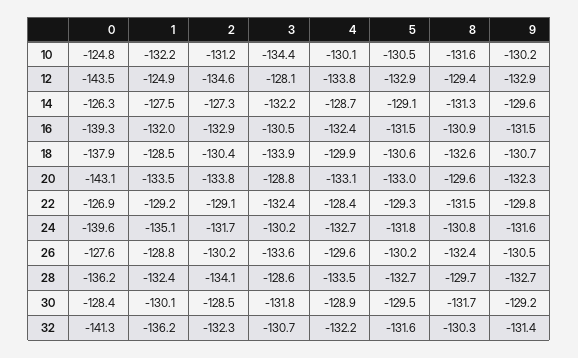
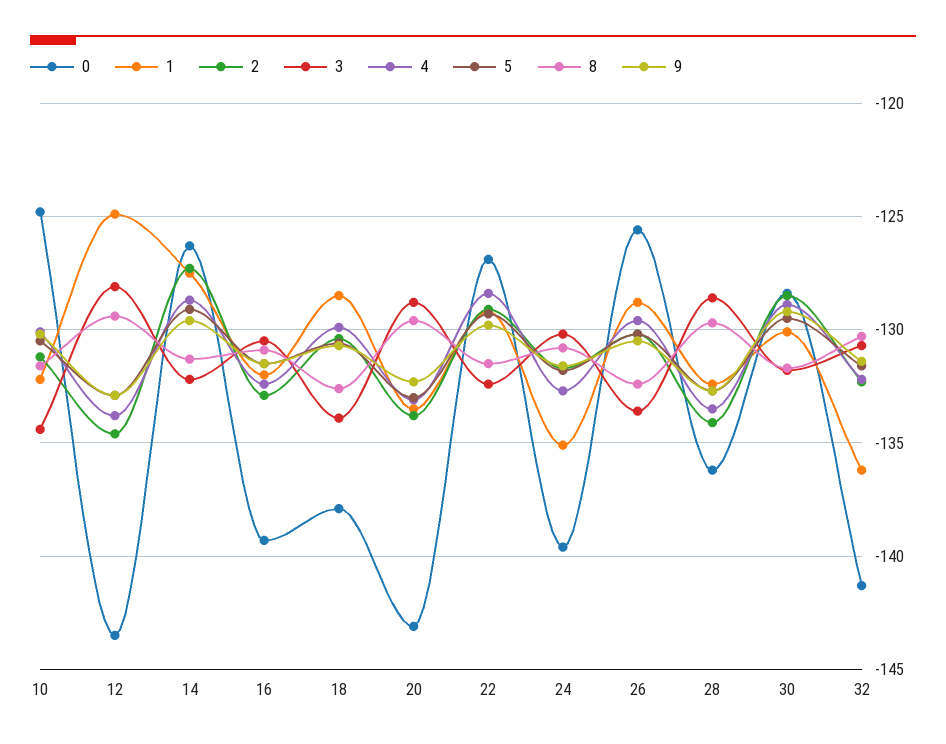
  {
    "0": {
      "10": -124.8,
      "12": -143.5,
      "14": -126.3,
      "16": -139.3,
      "18": -137.9,
      "20": -143.1,
      "22": -126.9,
      "24": -139.6,
-     "26": -127.6,
+     "26": -125.5,
      "28": -136.2,
      "30": -128.4,
      "32": -141.3
    },
    "1": {
      "10": -132.2,
      "12": -124.9,
      "14": -127.5,
      "16": -132,
      "18": -128.5,
      "20": -133.5,
      "22": -129.2,
      "24": -135.1,
      "26": -128.8,
      "28": -132.4,
      "30": -130.1,
      "32": -136.2
    },
    "2": {
      "10": -131.2,
      "12": -134.6,
      "14": -127.3,
      "16": -132.9,
      "18": -130.4,
      "20": -133.8,
      "22": -129.1,
      "24": -131.7,
      "26": -130.2,
      "28": -134.1,
      "30": -128.5,
      "32": -132.3
    },
    "3": {
      "10": -134.4,
      "12": -128.1,
      "14": -132.2,
      "16": -130.5,
      "18": -133.9,
      "20": -128.8,
      "22": -132.4,
      "24": -130.2,
      "26": -133.6,
      "28": -128.6,
      "30": -131.8,
      "32": -130.7
    },
    "4": {
      "10": -130.1,
      "12": -133.8,
      "14": -128.7,
      "16": -132.4,
      "18": -129.9,
      "20": -133.1,
      "22": -128.4,
      "24": -132.7,
      "26": -129.6,
      "28": -133.5,
      "30": -128.9,
      "32": -132.2
    },
    "5": {
      "10": -130.5,
      "12": -132.9,
      "14": -129.1,
      "16": -131.5,
      "18": -130.6,
      "20": -133,
      "22": -129.3,
      "24": -131.8,
      "26": -130.2,
      "28": -132.7,
      "30": -129.5,
      "32": -131.6
    },
    "8": {
      "10": -131.6,
      "12": -129.4,
      "14": -131.3,
      "16": -130.9,
      "18": -132.6,
      "20": -129.6,
      "22": -131.5,
      "24": -130.8,
      "26": -132.4,
      "28": -129.7,
      "30": -131.7,
      "32": -130.3
    },
    "9": {
      "10": -130.2,
      "12": -132.9,
      "14": -129.6,
      "16": -131.5,
      "18": -130.7,
      "20": -132.3,
      "22": -129.8,
      "24": -131.6,
      "26": -130.5,
      "28": -132.7,
      "30": -129.2,
      "32": -131.4
    }
  }

